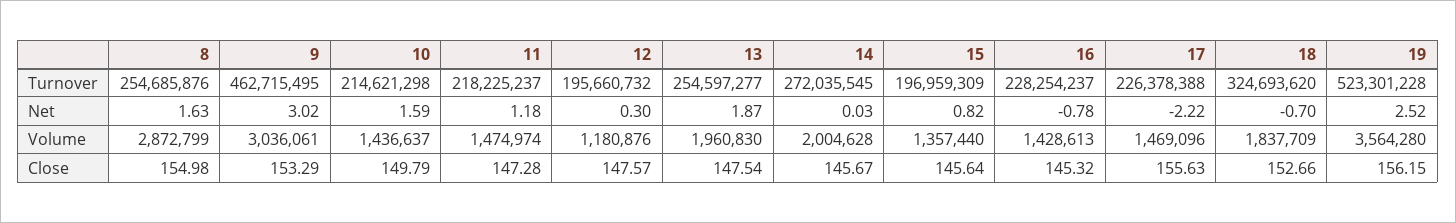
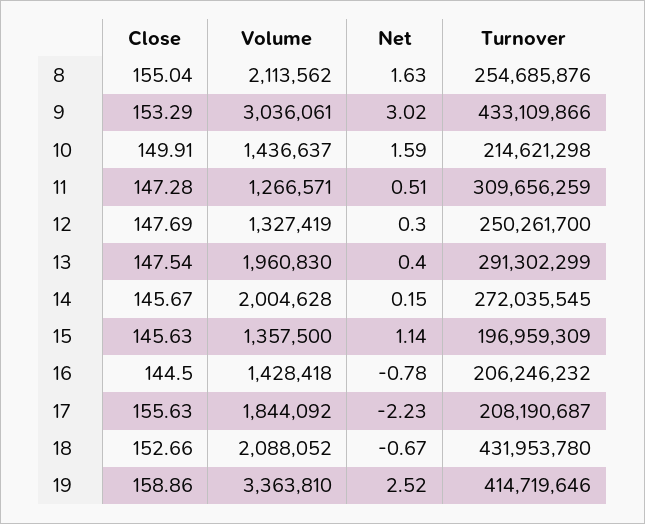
  {
    "8": {
      "Turnover": 254685876,
      "Net": 1.63,
-     "Volume": 2872799,
+     "Volume": 2113562,
-     "Close": 154.98
+     "Close": 155.04
    },
    "9": {
-     "Turnover": 462715495,
+     "Turnover": 433109866,
      "Net": 3.02,
      "Volume": 3036061,
      "Close": 153.29
    },
    "10": {
      "Turnover": 214621298,
      "Net": 1.59,
      "Volume": 1436637,
-     "Close": 149.79
+     "Close": 149.91
    },
    "11": {
-     "Turnover": 218225237,
+     "Turnover": 309656259,
-     "Net": 1.18,
+     "Net": 0.51,
-     "Volume": 1474974,
+     "Volume": 1266571,
      "Close": 147.28
    },
    "12": {
-     "Turnover": 195660732,
+     "Turnover": 250261700,
      "Net": 0.3,
-     "Volume": 1180876,
+     "Volume": 1327419,
-     "Close": 147.57
+     "Close": 147.69
    },
    "13": {
-     "Turnover": 254597277,
+     "Turnover": 291302299,
-     "Net": 1.87,
+     "Net": 0.4,
      "Volume": 1960830,
      "Close": 147.54
    },
    "14": {
      "Turnover": 272035545,
-     "Net": 0.03,
+     "Net": 0.15,
      "Volume": 2004628,
      "Close": 145.67
    },
    "15": {
      "Turnover": 196959309,
-     "Net": 0.82,
+     "Net": 1.14,
-     "Volume": 1357440,
+     "Volume": 1357500,
-     "Close": 145.64
+     "Close": 145.63
    },
    "16": {
-     "Turnover": 228254237,
+     "Turnover": 206246232,
      "Net": -0.78,
-     "Volume": 1428613,
+     "Volume": 1428418,
-     "Close": 145.32
+     "Close": 144.5
    },
    "17": {
-     "Turnover": 226378388,
+     "Turnover": 208190687,
-     "Net": -2.22,
+     "Net": -2.23,
-     "Volume": 1469096,
+     "Volume": 1844092,
      "Close": 155.63
    },
    "18": {
-     "Turnover": 324693620,
+     "Turnover": 431953780,
-     "Net": -0.7,
+     "Net": -0.67,
-     "Volume": 1837709,
+     "Volume": 2088052,
      "Close": 152.66
    },
    "19": {
-     "Turnover": 523301228,
+     "Turnover": 414719646,
      "Net": 2.52,
-     "Volume": 3564280,
+     "Volume": 3363810,
-     "Close": 156.15
+     "Close": 158.86
    }
  }

